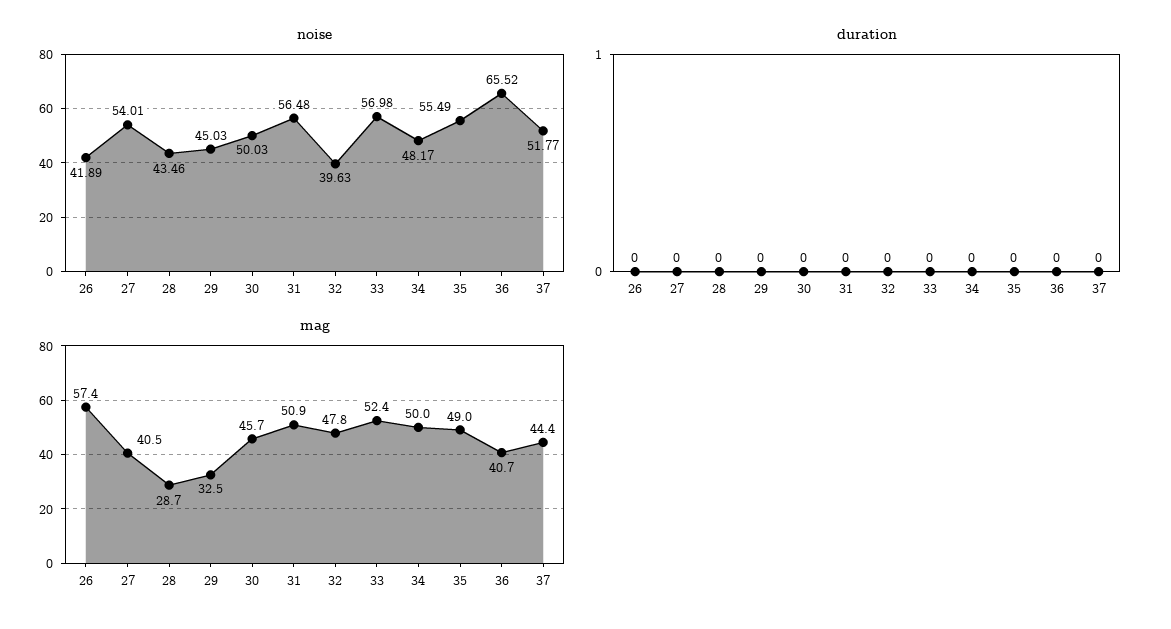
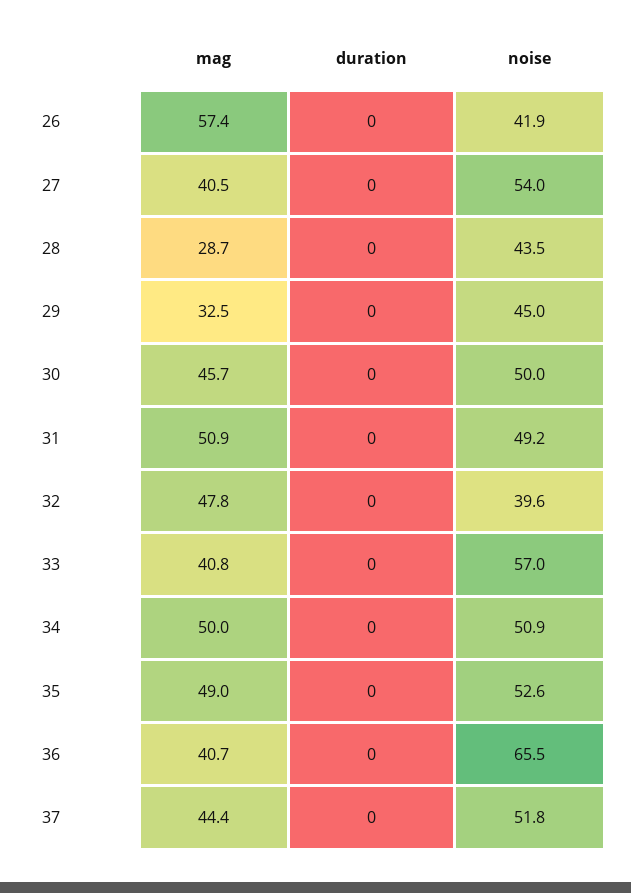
  {
    "noise": {
      "26": 41.89,
      "27": 54.01,
      "28": 43.46,
      "29": 45.03,
      "30": 50.03,
-     "31": 56.48,
+     "31": 49.2,
      "32": 39.63,
      "33": 56.98,
-     "34": 48.17,
+     "34": 50.9,
-     "35": 55.49,
+     "35": 52.6,
      "36": 65.52,
      "37": 51.77
    },
    "duration": {
      "26": 0,
      "27": 0,
      "28": 0,
      "29": 0,
      "30": 0,
      "31": 0,
      "32": 0,
      "33": 0,
      "34": 0,
      "35": 0,
      "36": 0,
      "37": 0
    },
    "mag": {
      "26": 57.4,
      "27": 40.5,
      "28": 28.7,
      "29": 32.5,
      "30": 45.7,
      "31": 50.9,
      "32": 47.8,
-     "33": 52.4,
+     "33": 40.8,
      "34": 50,
      "35": 49,
      "36": 40.7,
      "37": 44.4
    }
  }

